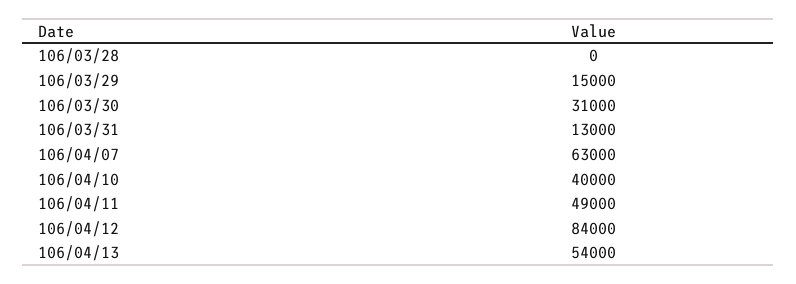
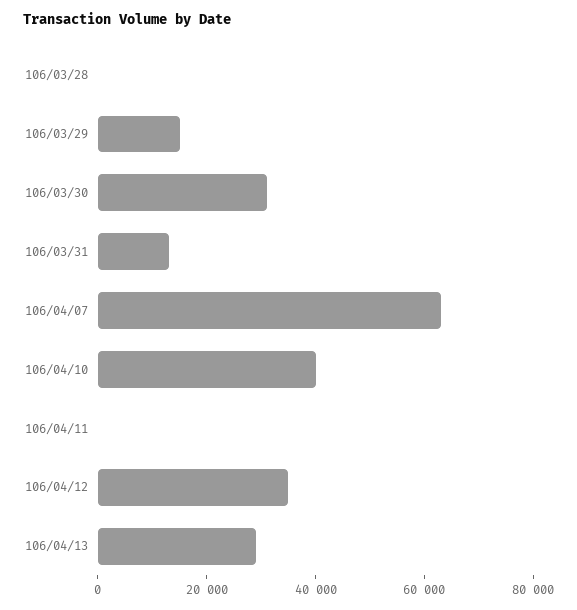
  {
    "106/03/28": 0,
    "106/03/29": 15000,
    "106/03/30": 31000,
    "106/03/31": 13000,
    "106/04/07": 63000,
    "106/04/10": 40000,
-   "106/04/11": 49000,
+   "106/04/11": 0,
-   "106/04/12": 84000,
+   "106/04/12": 35000,
-   "106/04/13": 54000
+   "106/04/13": 30000
  }

